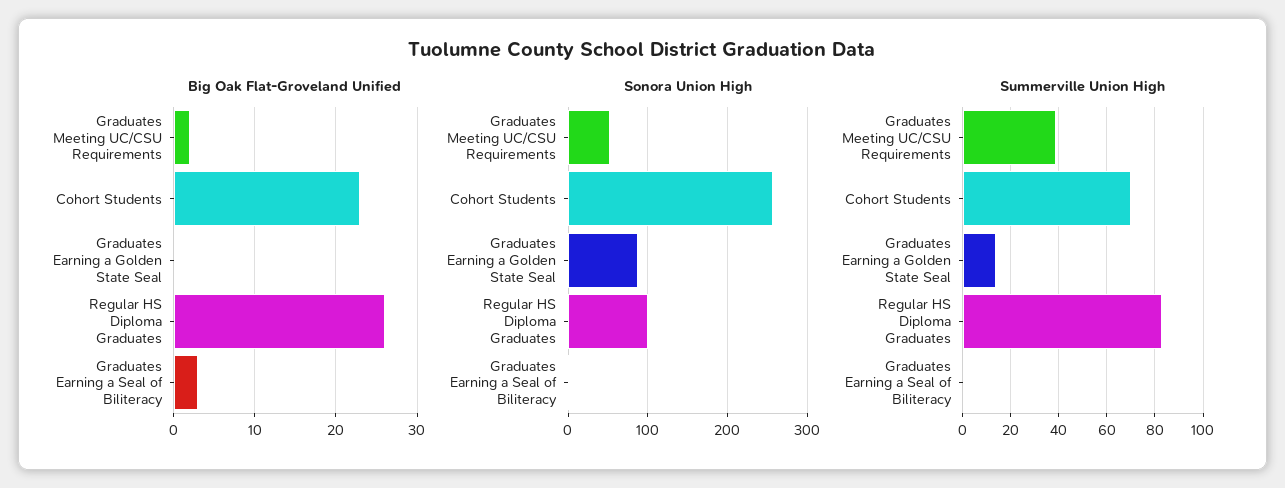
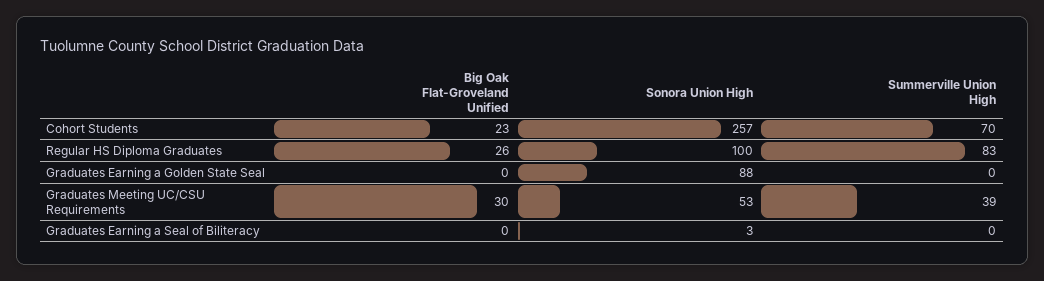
  {
    "Big Oak Flat-Groveland Unified": {
-     "Graduates Meeting UC/CSU Requirements": 2,
+     "Graduates Meeting UC/CSU Requirements": 30,
      "Cohort Students": 23,
      "Graduates Earning a Golden State Seal": 0,
      "Regular HS Diploma Graduates": 26,
-     "Graduates Earning a Seal of Biliteracy": 3
+     "Graduates Earning a Seal of Biliteracy": 0
    },
    "Sonora Union High": {
      "Graduates Meeting UC/CSU Requirements": 53,
      "Cohort Students": 257,
      "Graduates Earning a Golden State Seal": 88,
      "Regular HS Diploma Graduates": 100,
      "Graduates Earning a Seal of Biliteracy": 3
    },
    "Summerville Union High": {
      "Graduates Meeting UC/CSU Requirements": 39,
      "Cohort Students": 70,
-     "Graduates Earning a Golden State Seal": 15,
+     "Graduates Earning a Golden State Seal": 0,
      "Regular HS Diploma Graduates": 83,
      "Graduates Earning a Seal of Biliteracy": 0
    }
  }

